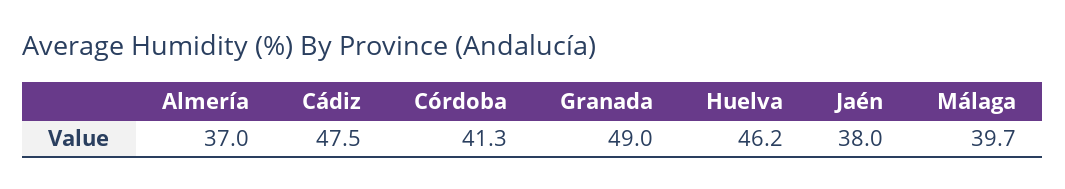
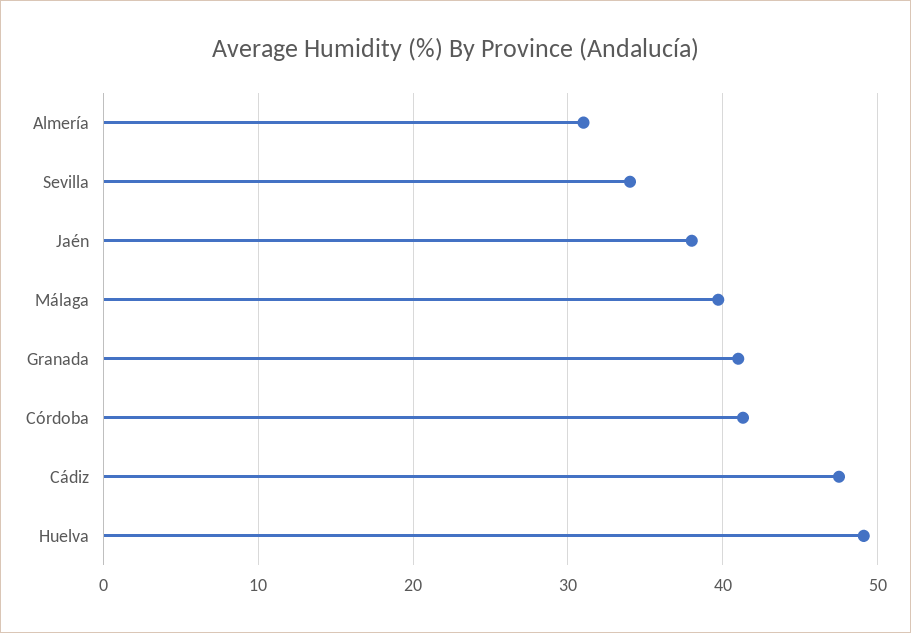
  {
-   "Almería": 37,
+   "Almería": 31,
    "Cádiz": 47.5,
    "Córdoba": 41.3,
-   "Granada": 49,
+   "Granada": 41,
-   "Huelva": 46.2,
+   "Huelva": 49,
    "Jaén": 38,
-   "Málaga": 39.7
+   "Málaga": 39.7,
+   "Sevilla": 34
  }

